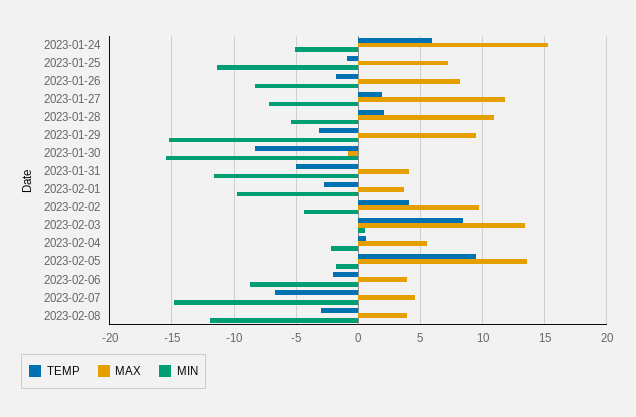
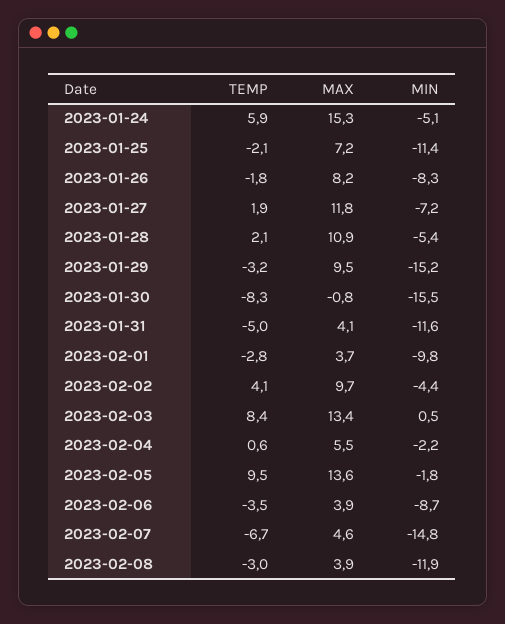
  {
    "TEMP": {
      "2023-01-24": 5.9,
-     "2023-01-25": -1,
+     "2023-01-25": -2.1,
      "2023-01-26": -1.8,
      "2023-01-27": 1.9,
      "2023-01-28": 2.1,
      "2023-01-29": -3.2,
      "2023-01-30": -8.3,
      "2023-01-31": -5,
      "2023-02-01": -2.8,
      "2023-02-02": 4.1,
      "2023-02-03": 8.4,
      "2023-02-04": 0.6,
      "2023-02-05": 9.5,
-     "2023-02-06": -2,
+     "2023-02-06": -3.5,
      "2023-02-07": -6.7,
      "2023-02-08": -3
    },
    "MAX": {
      "2023-01-24": 15.3,
      "2023-01-25": 7.2,
      "2023-01-26": 8.2,
      "2023-01-27": 11.8,
      "2023-01-28": 10.9,
      "2023-01-29": 9.5,
      "2023-01-30": -0.8,
      "2023-01-31": 4.1,
      "2023-02-01": 3.7,
      "2023-02-02": 9.7,
      "2023-02-03": 13.4,
      "2023-02-04": 5.5,
      "2023-02-05": 13.6,
      "2023-02-06": 3.9,
      "2023-02-07": 4.6,
      "2023-02-08": 3.9
    },
    "MIN": {
      "2023-01-24": -5.1,
      "2023-01-25": -11.4,
      "2023-01-26": -8.3,
      "2023-01-27": -7.2,
      "2023-01-28": -5.4,
      "2023-01-29": -15.2,
      "2023-01-30": -15.5,
      "2023-01-31": -11.6,
      "2023-02-01": -9.8,
      "2023-02-02": -4.4,
      "2023-02-03": 0.5,
      "2023-02-04": -2.2,
      "2023-02-05": -1.8,
      "2023-02-06": -8.7,
      "2023-02-07": -14.8,
      "2023-02-08": -11.9
    }
  }

